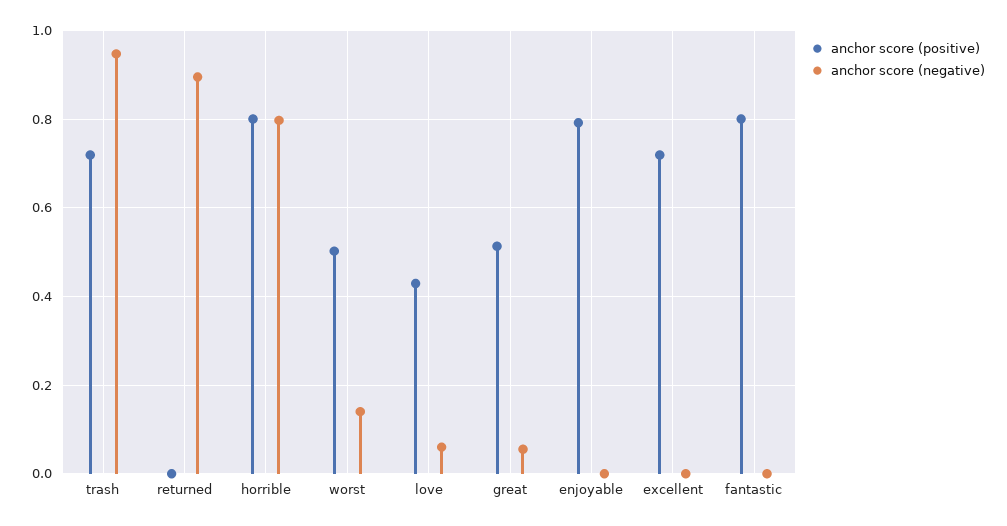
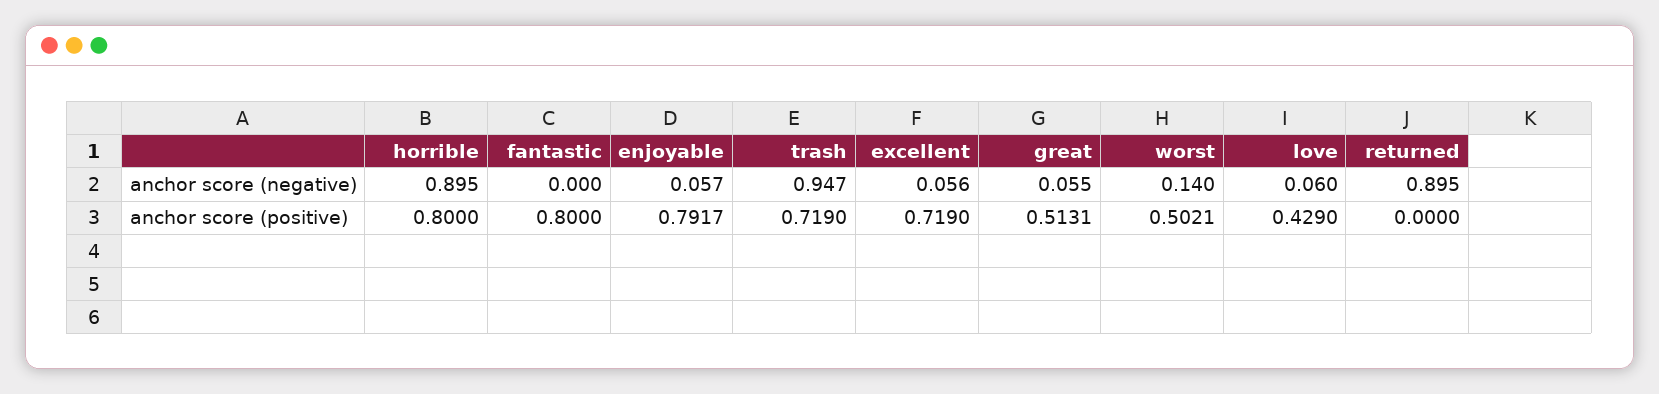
  {
    "anchor score (positive)": {
      "trash": 0.719,
      "returned": 0,
      "horrible": 0.8,
      "worst": 0.5021,
      "love": 0.429,
      "great": 0.5131,
      "enjoyable": 0.7917,
      "excellent": 0.719,
      "fantastic": 0.8
    },
    "anchor score (negative)": {
      "trash": 0.947,
      "returned": 0.895,
-     "horrible": 0.8,
+     "horrible": 0.895,
      "worst": 0.14,
      "love": 0.06,
      "great": 0.055,
-     "enjoyable": 0,
+     "enjoyable": 0.057,
-     "excellent": 0,
+     "excellent": 0.056,
      "fantastic": 0
    }
  }

